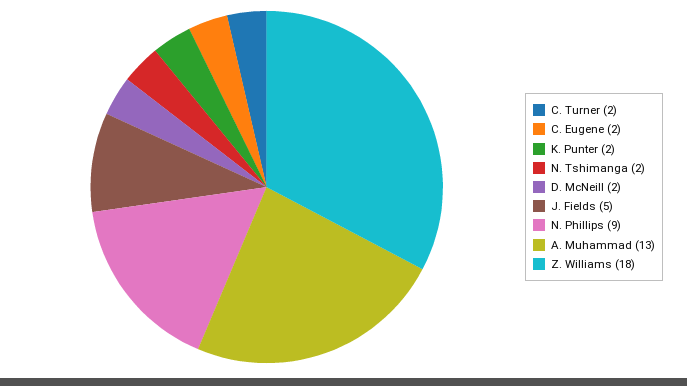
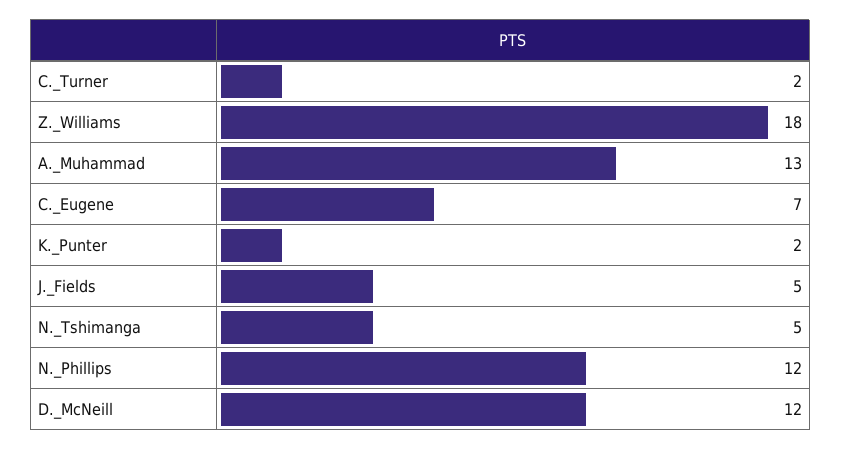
  {
    "C. Turner": 2,
-   "C. Eugene": 2,
+   "C. Eugene": 7,
    "K. Punter": 2,
-   "N. Tshimanga": 2,
+   "N. Tshimanga": 5,
-   "D. McNeill": 2,
+   "D. McNeill": 12,
    "J. Fields": 5,
-   "N. Phillips": 9,
+   "N. Phillips": 12,
    "A. Muhammad": 13,
    "Z. Williams": 18
  }

